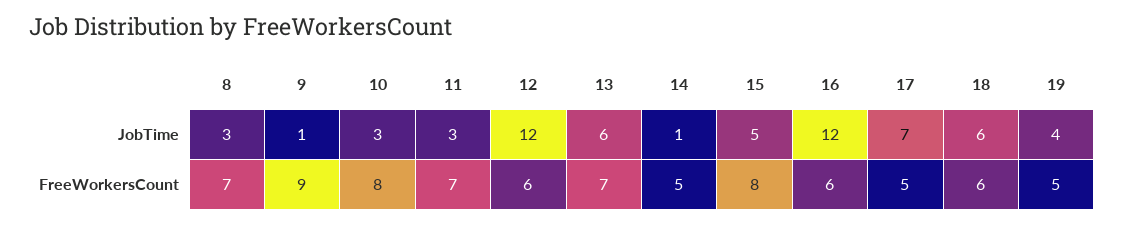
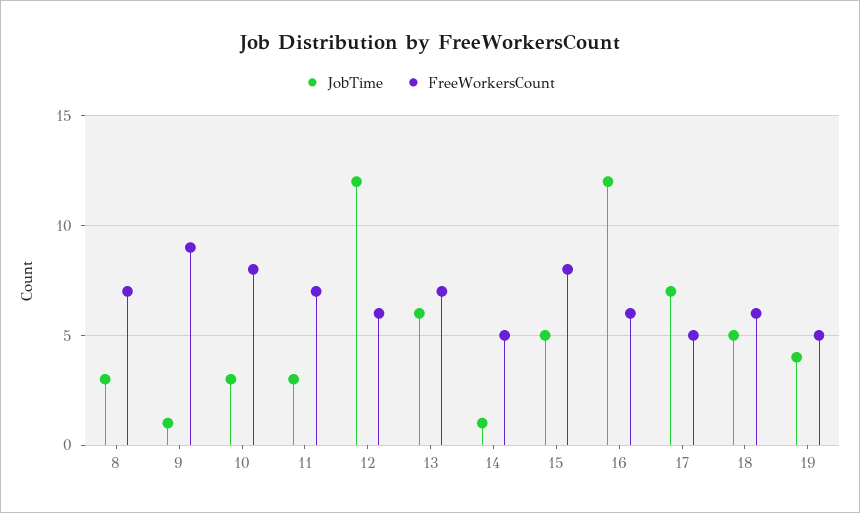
  {
    "JobTime": {
      "8": 3,
      "9": 1,
      "10": 3,
      "11": 3,
      "12": 12,
      "13": 6,
      "14": 1,
      "15": 5,
      "16": 12,
      "17": 7,
-     "18": 6,
+     "18": 5,
      "19": 4
    },
    "FreeWorkersCount": {
      "8": 7,
      "9": 9,
      "10": 8,
      "11": 7,
      "12": 6,
      "13": 7,
      "14": 5,
      "15": 8,
      "16": 6,
      "17": 5,
      "18": 6,
      "19": 5
    }
  }

